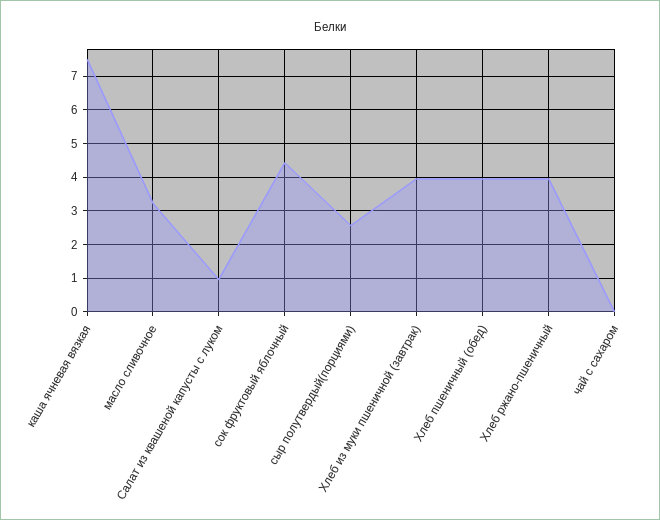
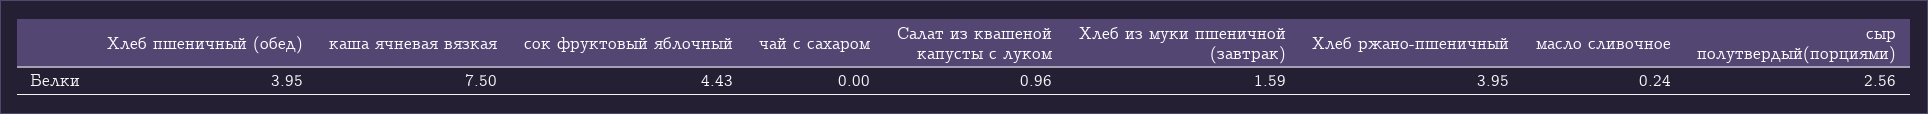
  {
    "каша ячневая вязкая": 7.5,
-   "масло сливочное": 3.2,
+   "масло сливочное": 0.24,
    "Салат из квашеной капусты с луком": 0.96,
    "сок фруктовый яблочный": 4.43,
    "сыр полутвердый(порциями)": 2.56,
-   "Хлеб из муки пшеничной (завтрак)": 4,
+   "Хлеб из муки пшеничной (завтрак)": 1.59,
    "Хлеб пшеничный (обед)": 3.95,
    "Хлеб ржано-пшеничный": 3.95,
    "чай с сахаром": 0
  }

